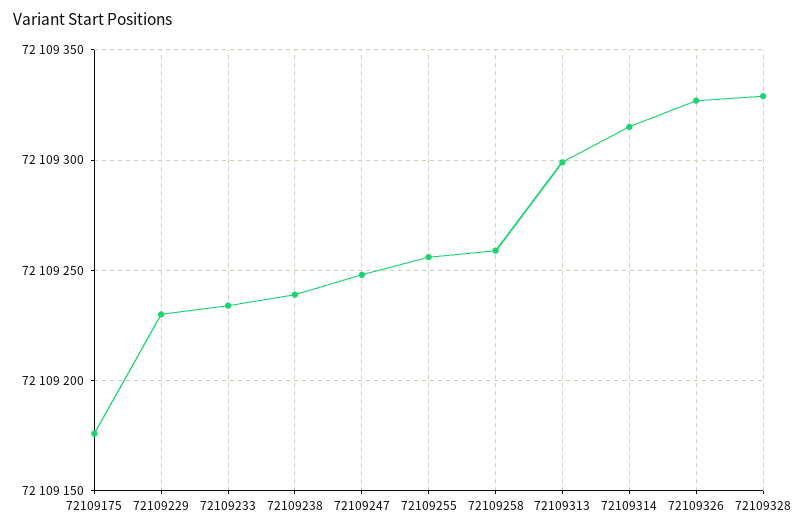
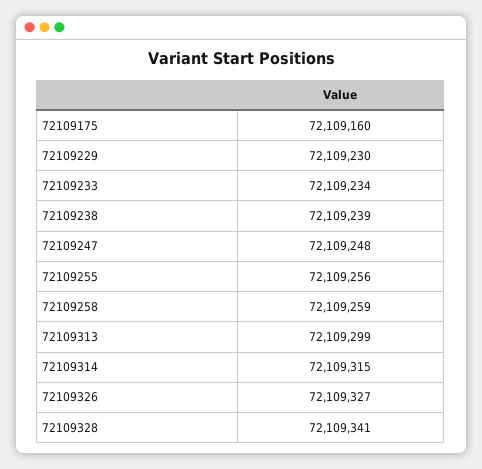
  {
-   "72109175": 72109175,
+   "72109175": 72109160,
    "72109229": 72109230,
    "72109233": 72109234,
    "72109238": 72109239,
    "72109247": 72109248,
    "72109255": 72109256,
    "72109258": 72109259,
    "72109313": 72109299,
    "72109314": 72109315,
    "72109326": 72109327,
-   "72109328": 72109330
+   "72109328": 72109341
  }

